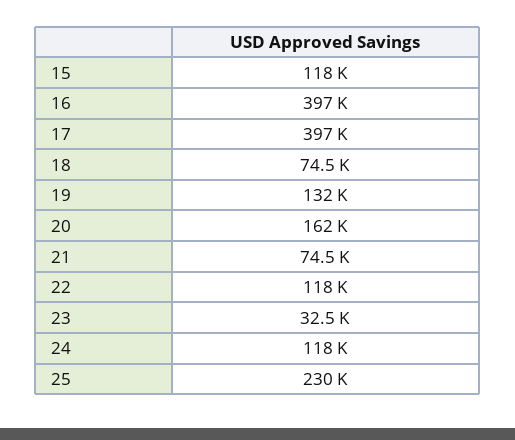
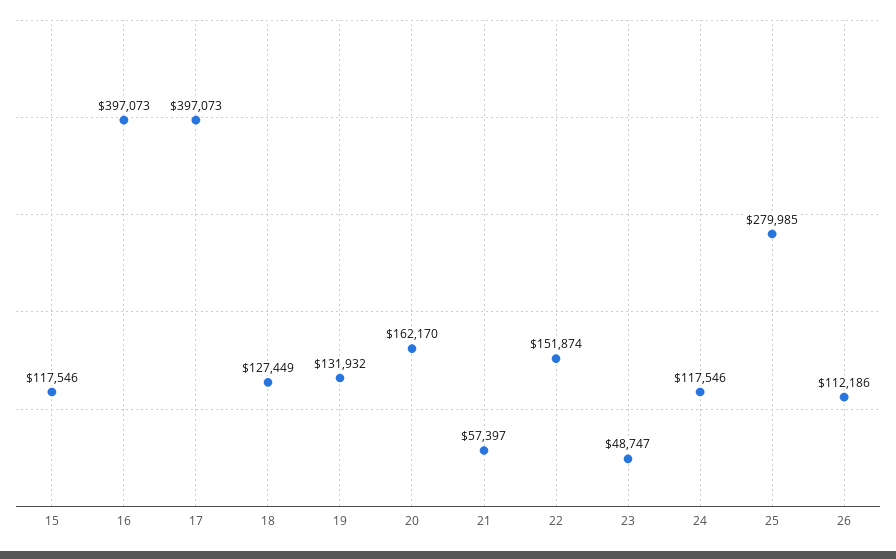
  {
    "15": 117546,
    "16": 397073,
    "17": 397073,
-   "18": 74500,
+   "18": 127449,
    "19": 131932,
    "20": 162170,
-   "21": 74500,
+   "21": 57397,
-   "22": 118000,
+   "22": 151874,
-   "23": 32500,
+   "23": 48747,
    "24": 117546,
-   "25": 230000
+   "25": 279985,
+   "26": 112186
  }

